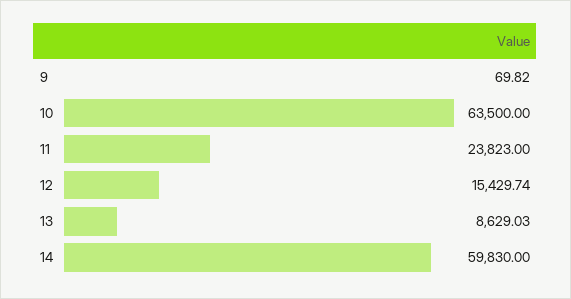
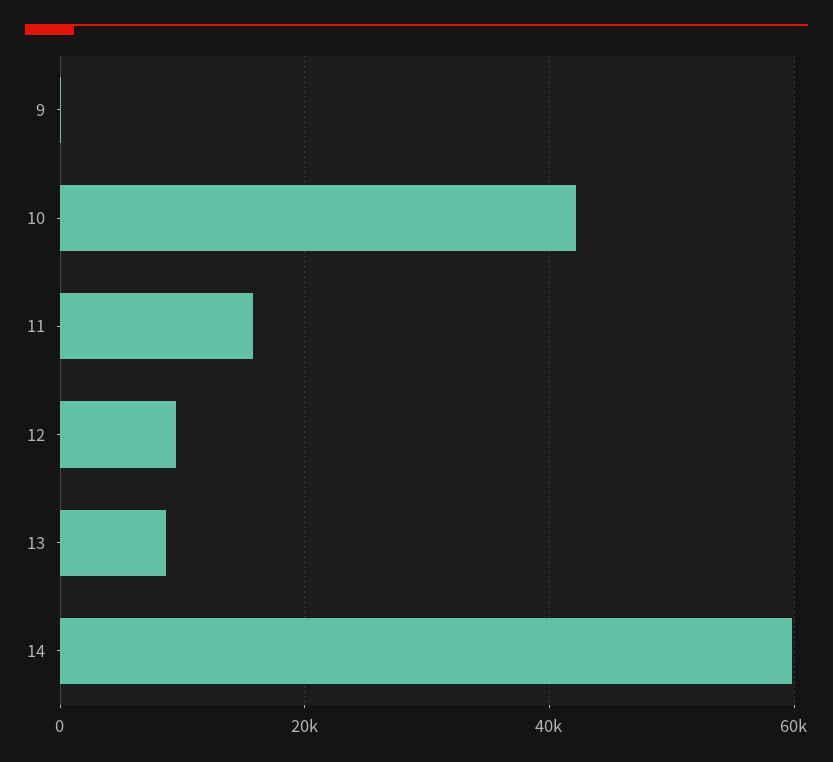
  {
    "9": 69.82,
-   "10": 63500,
+   "10": 42000,
-   "11": 23823,
+   "11": 16000,
-   "12": 15429.74,
+   "12": 10000,
    "13": 8629.03,
    "14": 59830
  }

